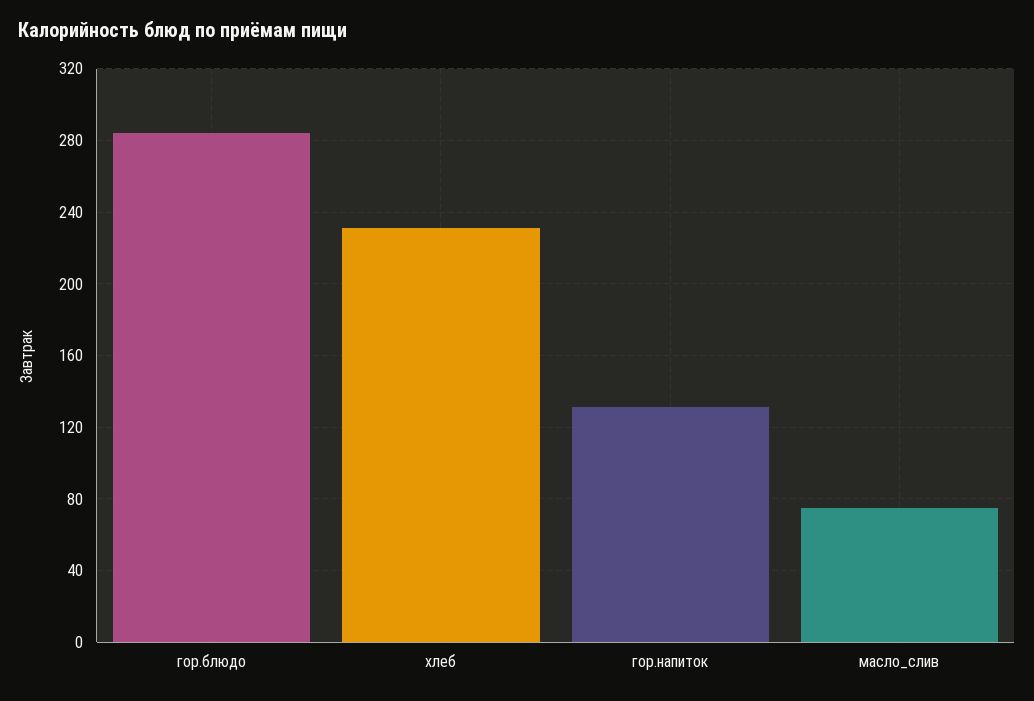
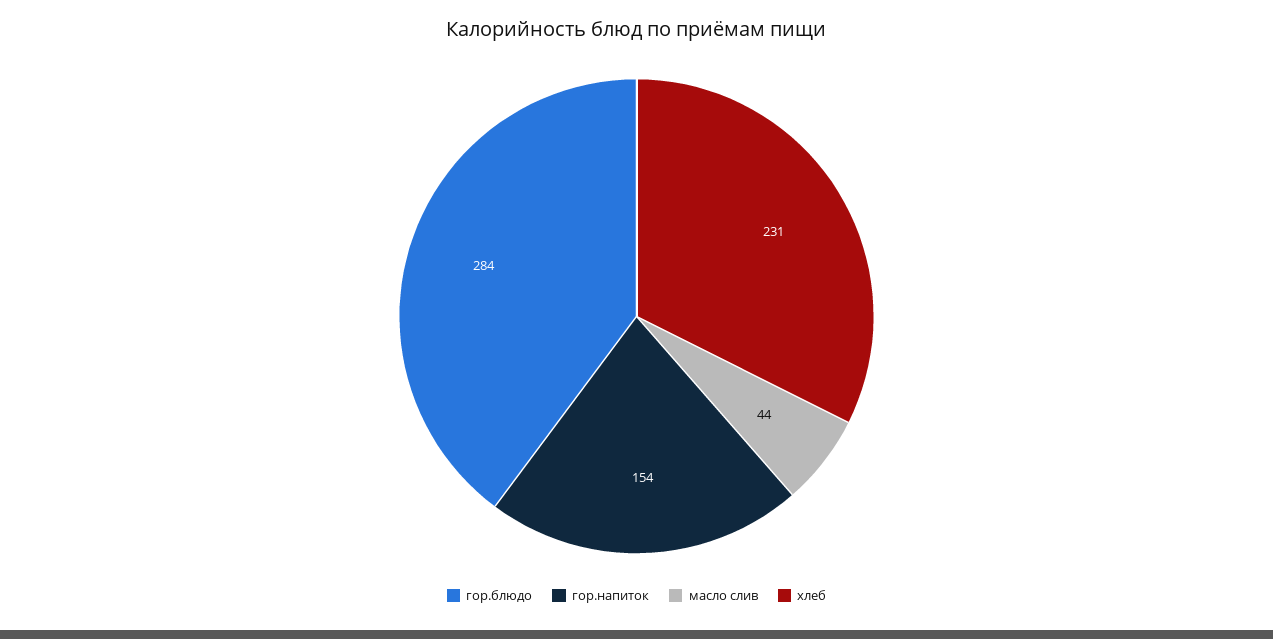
  {
    "гор.блюдо": 284,
    "хлеб": 231,
-   "гор.напиток": 130,
+   "гор.напиток": 154,
-   "масло_слив": 75
+   "масло_слив": 44
  }

